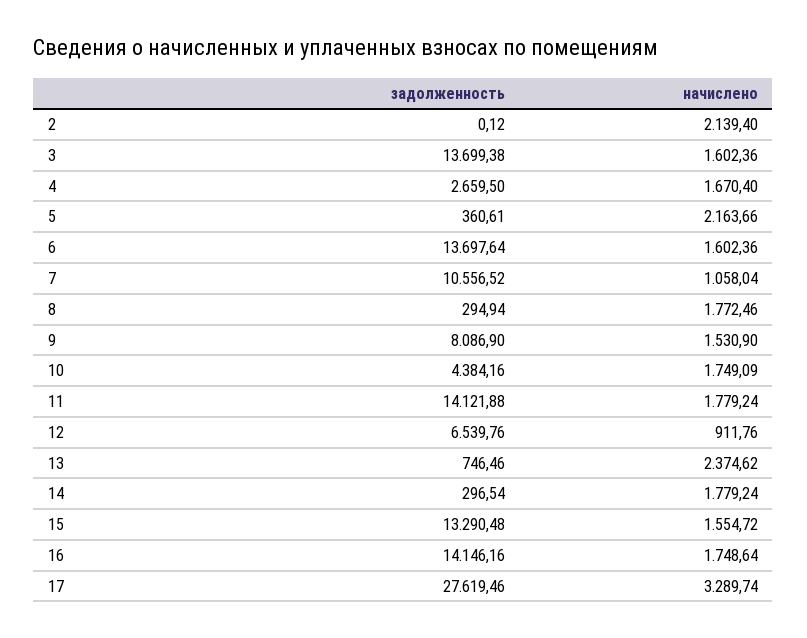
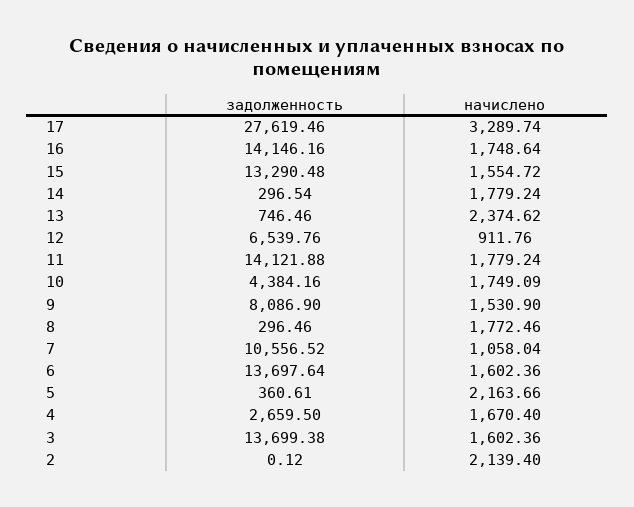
  {
    "задолженность": {
      "2": 0.12,
      "3": 13699.38,
      "4": 2659.5,
      "5": 360.61,
      "6": 13697.64,
      "7": 10556.52,
-     "8": 294.94,
+     "8": 296.46,
      "9": 8086.9,
      "10": 4384.16,
      "11": 14121.88,
      "12": 6539.76,
      "13": 746.46,
      "14": 296.54,
      "15": 13290.48,
      "16": 14146.16,
      "17": 27619.46
    },
    "начислено": {
      "2": 2139.4,
      "3": 1602.36,
      "4": 1670.4,
      "5": 2163.66,
      "6": 1602.36,
      "7": 1058.04,
      "8": 1772.46,
      "9": 1530.9,
      "10": 1749.09,
      "11": 1779.24,
      "12": 911.76,
      "13": 2374.62,
      "14": 1779.24,
      "15": 1554.72,
      "16": 1748.64,
      "17": 3289.74
    }
  }

